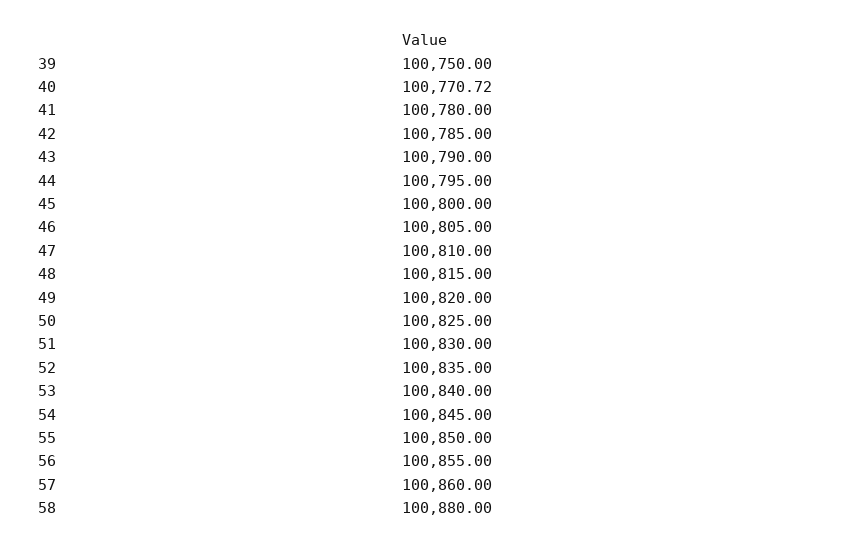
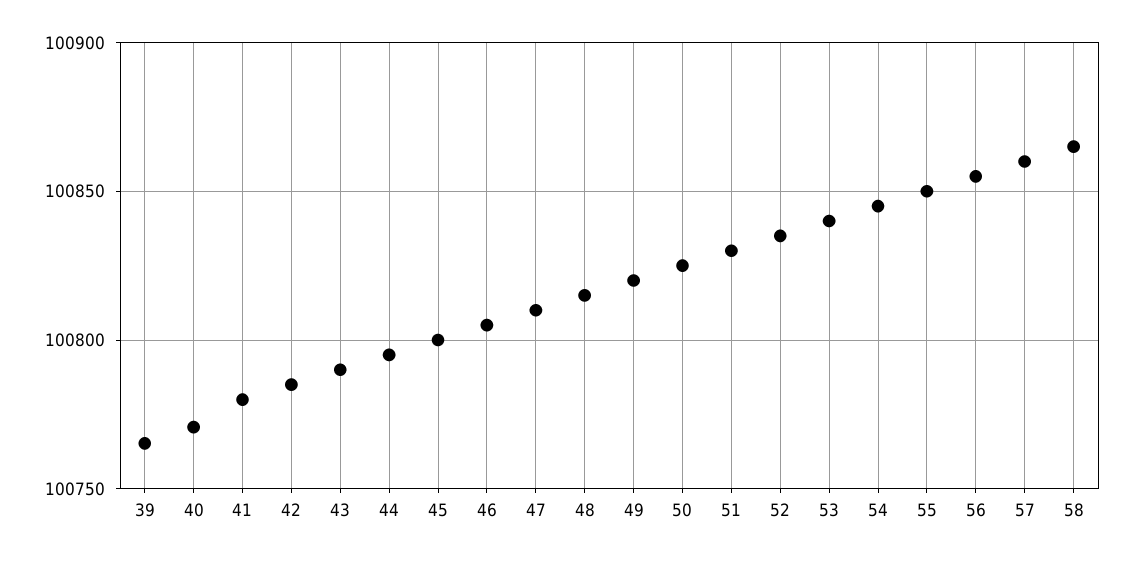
  {
-   "39": 100750,
+   "39": 100765,
    "40": 100770.72,
    "41": 100780,
    "42": 100785,
    "43": 100790,
    "44": 100795,
    "45": 100800,
    "46": 100805,
    "47": 100810,
    "48": 100815,
    "49": 100820,
    "50": 100825,
    "51": 100830,
    "52": 100835,
    "53": 100840,
    "54": 100845,
    "55": 100850,
    "56": 100855,
    "57": 100860,
-   "58": 100880
+   "58": 100865
  }

